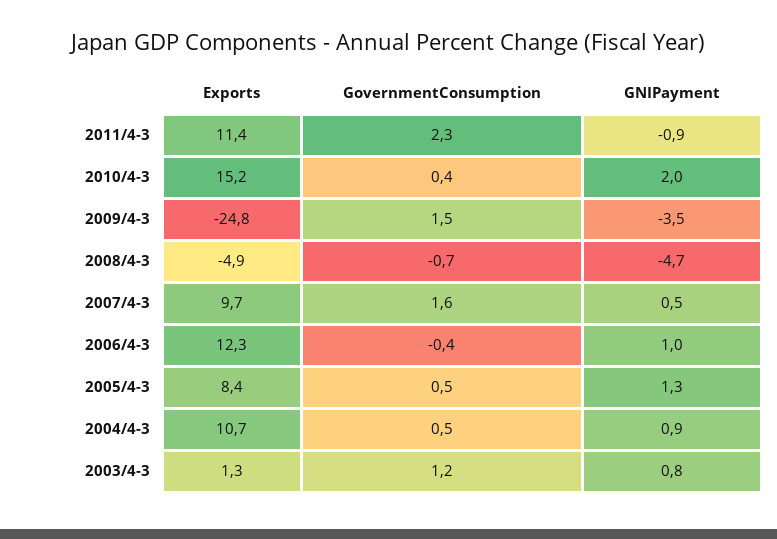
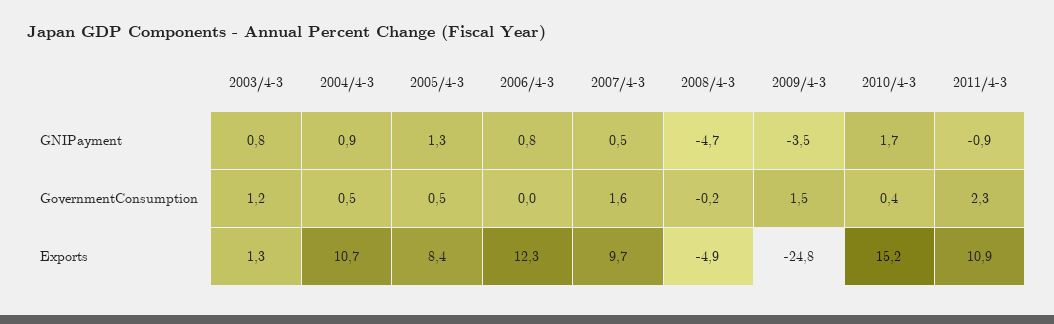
  {
    "Exports": {
-     "2011/4-3": 11.4,
+     "2011/4-3": 10.9,
      "2010/4-3": 15.2,
      "2009/4-3": -24.8,
      "2008/4-3": -4.9,
      "2007/4-3": 9.7,
      "2006/4-3": 12.3,
      "2005/4-3": 8.4,
      "2004/4-3": 10.7,
      "2003/4-3": 1.3
    },
    "GovernmentConsumption": {
      "2011/4-3": 2.3,
      "2010/4-3": 0.4,
      "2009/4-3": 1.5,
-     "2008/4-3": -0.7,
+     "2008/4-3": -0.2,
      "2007/4-3": 1.6,
-     "2006/4-3": -0.4,
+     "2006/4-3": 0,
      "2005/4-3": 0.5,
      "2004/4-3": 0.5,
      "2003/4-3": 1.2
    },
    "GNIPayment": {
      "2011/4-3": -0.9,
-     "2010/4-3": 2,
+     "2010/4-3": 1.7,
      "2009/4-3": -3.5,
      "2008/4-3": -4.7,
      "2007/4-3": 0.5,
-     "2006/4-3": 1,
+     "2006/4-3": 0.8,
      "2005/4-3": 1.3,
      "2004/4-3": 0.9,
      "2003/4-3": 0.8
    }
  }

